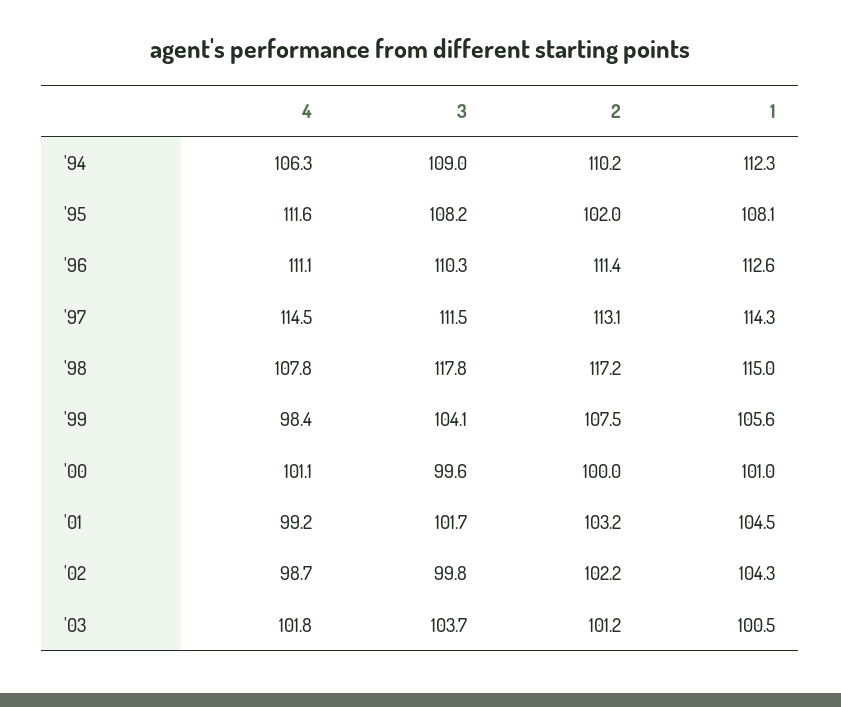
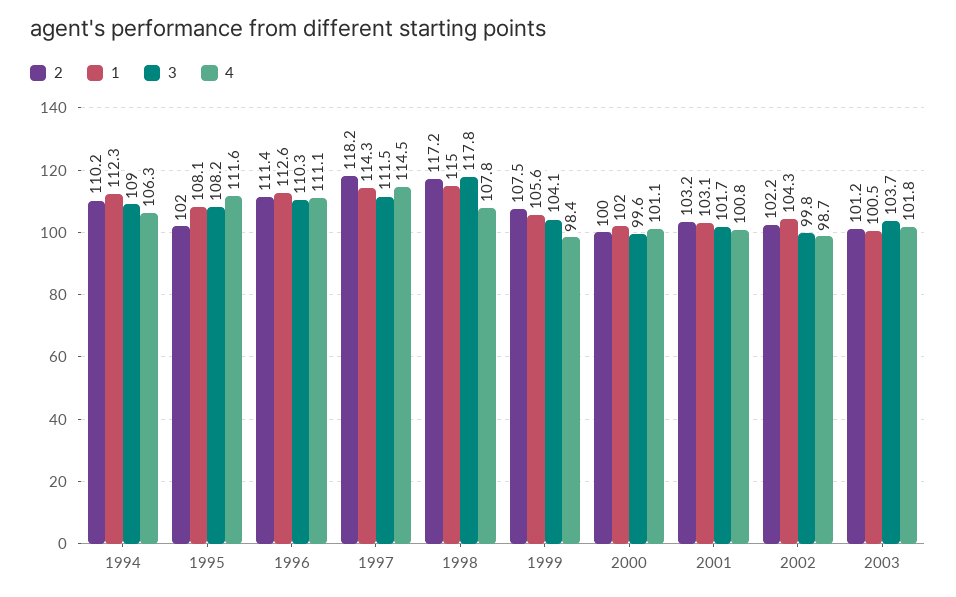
  {
    "4": {
      "'94": 106.3,
      "'95": 111.6,
      "'96": 111.1,
      "'97": 114.5,
      "'98": 107.8,
      "'99": 98.4,
      "'00": 101.1,
-     "'01": 99.2,
+     "'01": 100.8,
      "'02": 98.7,
      "'03": 101.8
    },
    "3": {
      "'94": 109,
      "'95": 108.2,
      "'96": 110.3,
      "'97": 111.5,
      "'98": 117.8,
      "'99": 104.1,
      "'00": 99.6,
      "'01": 101.7,
      "'02": 99.8,
      "'03": 103.7
    },
    "2": {
      "'94": 110.2,
      "'95": 102,
      "'96": 111.4,
-     "'97": 113.1,
+     "'97": 118.2,
      "'98": 117.2,
      "'99": 107.5,
      "'00": 100,
      "'01": 103.2,
      "'02": 102.2,
      "'03": 101.2
    },
    "1": {
      "'94": 112.3,
      "'95": 108.1,
      "'96": 112.6,
      "'97": 114.3,
      "'98": 115,
      "'99": 105.6,
-     "'00": 101,
+     "'00": 102,
-     "'01": 104.5,
+     "'01": 103.1,
      "'02": 104.3,
      "'03": 100.5
    }
  }

